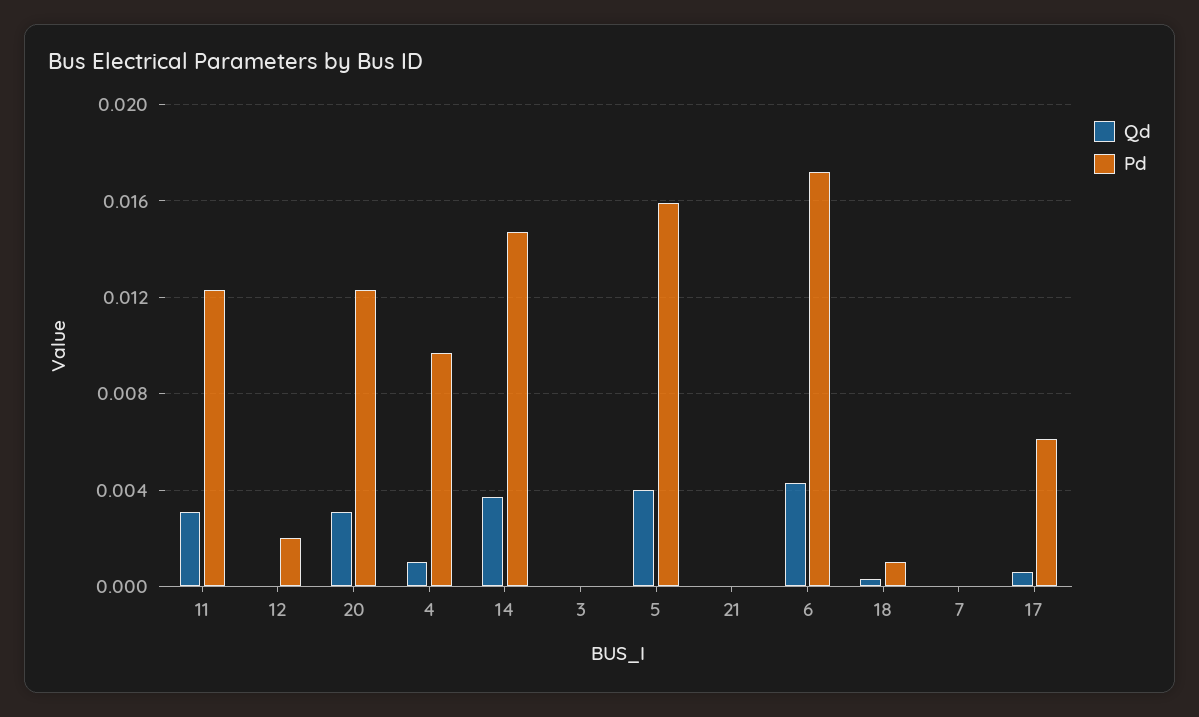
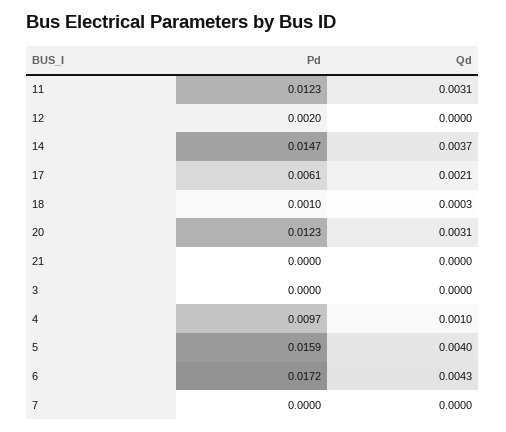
  {
    "Qd": {
      "11": 0.0031,
      "12": 0,
      "20": 0.0031,
      "4": 0.001,
      "14": 0.0037,
      "3": 0,
      "5": 0.004,
      "21": 0,
      "6": 0.0043,
      "18": 0.0003,
      "7": 0,
-     "17": 0.0005
+     "17": 0.0021
    },
    "Pd": {
      "11": 0.0123,
      "12": 0.002,
      "20": 0.0123,
      "4": 0.0097,
      "14": 0.0147,
      "3": 0,
      "5": 0.0159,
      "21": 0,
      "6": 0.0172,
      "18": 0.001,
      "7": 0,
      "17": 0.0061
    }
  }

